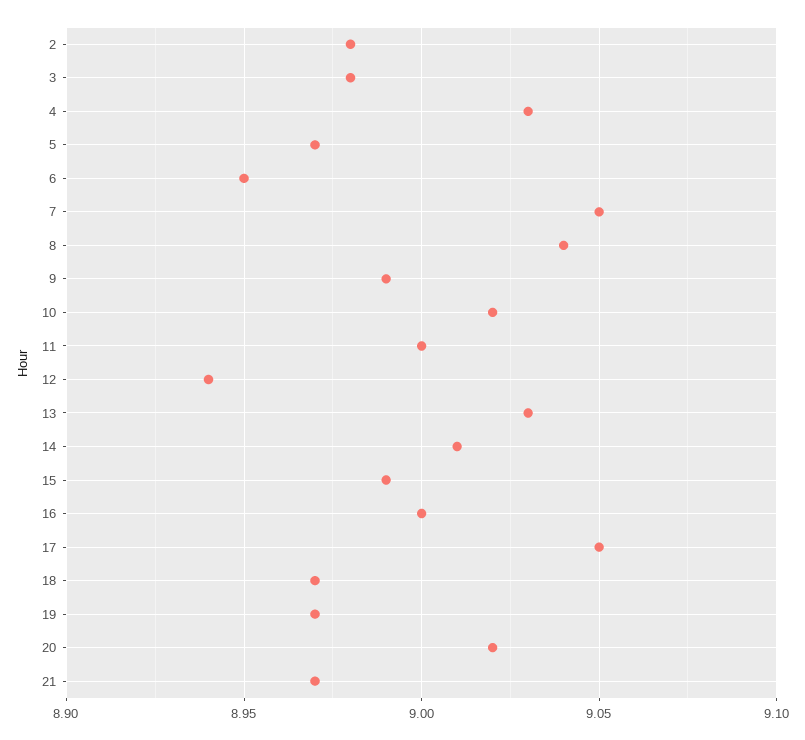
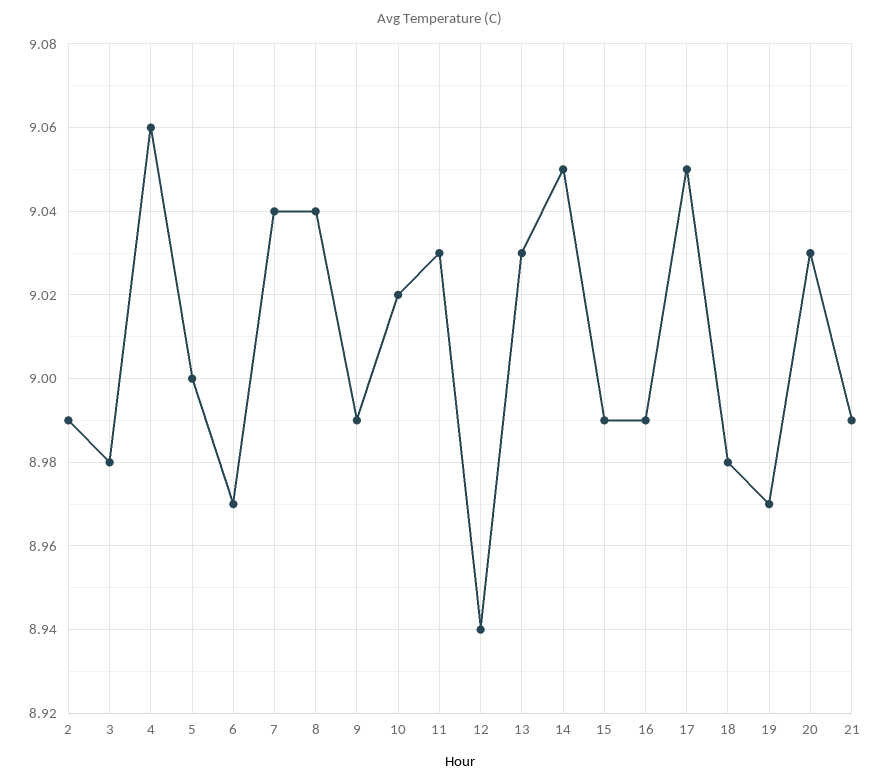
  {
-   "2": 8.98,
+   "2": 8.99,
    "3": 8.98,
-   "4": 9.03,
+   "4": 9.06,
-   "5": 8.97,
+   "5": 9,
-   "6": 8.95,
+   "6": 8.97,
-   "7": 9.05,
+   "7": 9.04,
    "8": 9.04,
    "9": 8.99,
    "10": 9.02,
-   "11": 9,
+   "11": 9.03,
    "12": 8.94,
    "13": 9.03,
-   "14": 9.01,
+   "14": 9.05,
    "15": 8.99,
-   "16": 9,
+   "16": 8.99,
    "17": 9.05,
-   "18": 8.97,
+   "18": 8.98,
    "19": 8.97,
-   "20": 9.02,
+   "20": 9.03,
-   "21": 8.97
+   "21": 8.99
  }

